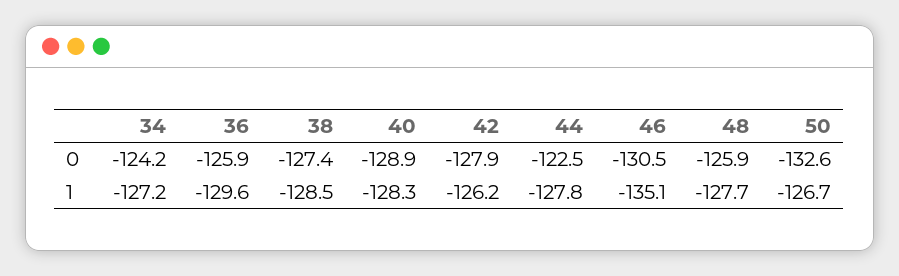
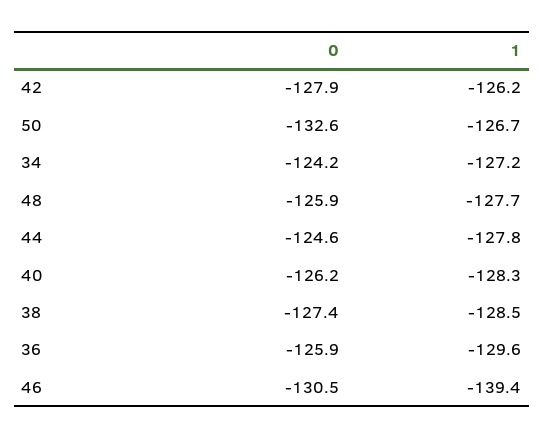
  {
    "34": {
      "0": -124.2,
      "1": -127.2
    },
    "36": {
      "0": -125.9,
      "1": -129.6
    },
    "38": {
      "0": -127.4,
      "1": -128.5
    },
    "40": {
-     "0": -128.9,
+     "0": -126.2,
      "1": -128.3
    },
    "42": {
      "0": -127.9,
      "1": -126.2
    },
    "44": {
-     "0": -122.5,
+     "0": -124.6,
      "1": -127.8
    },
    "46": {
      "0": -130.5,
-     "1": -135.1
+     "1": -139.4
    },
    "48": {
      "0": -125.9,
      "1": -127.7
    },
    "50": {
      "0": -132.6,
      "1": -126.7
    }
  }

